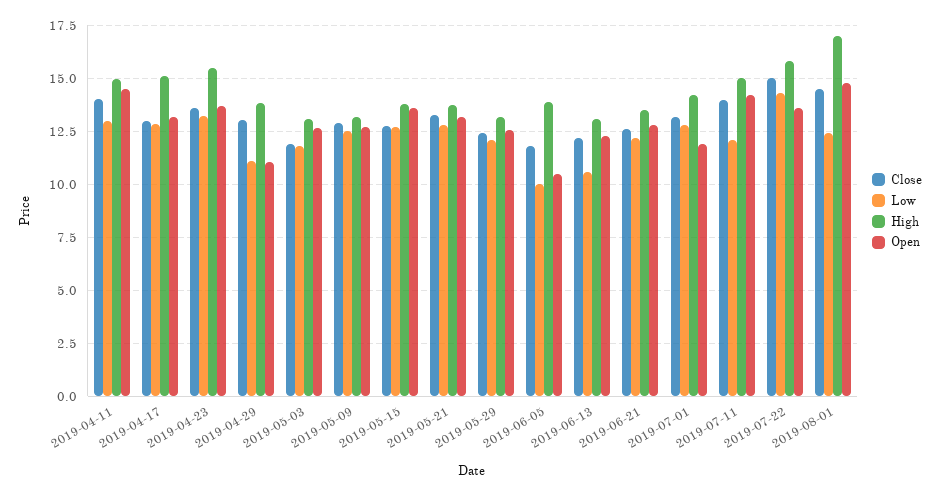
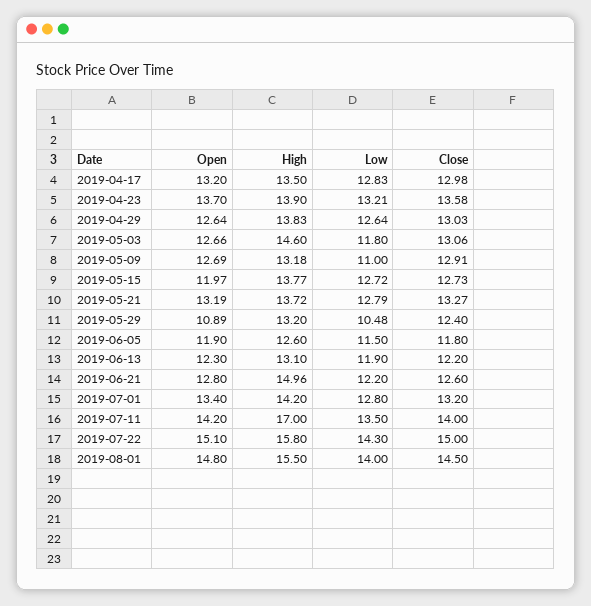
  {
    "Close": {
-     "2019-04-11": 14,
      "2019-04-17": 12.98,
      "2019-04-23": 13.58,
      "2019-04-29": 13.03,
-     "2019-05-03": 12,
+     "2019-05-03": 13.06,
      "2019-05-09": 12.91,
      "2019-05-15": 12.73,
      "2019-05-21": 13.27,
      "2019-05-29": 12.4,
      "2019-06-05": 11.8,
      "2019-06-13": 12.2,
      "2019-06-21": 12.6,
      "2019-07-01": 13.2,
      "2019-07-11": 14,
      "2019-07-22": 15,
      "2019-08-01": 14.5
    },
    "Low": {
-     "2019-04-11": 13,
      "2019-04-17": 12.83,
      "2019-04-23": 13.21,
-     "2019-04-29": 11,
+     "2019-04-29": 12.64,
      "2019-05-03": 11.8,
-     "2019-05-09": 12.5,
+     "2019-05-09": 11,
      "2019-05-15": 12.72,
      "2019-05-21": 12.79,
-     "2019-05-29": 12,
+     "2019-05-29": 10.48,
-     "2019-06-05": 10,
+     "2019-06-05": 11.5,
-     "2019-06-13": 10.5,
+     "2019-06-13": 11.9,
      "2019-06-21": 12.2,
      "2019-07-01": 12.8,
-     "2019-07-11": 12,
+     "2019-07-11": 13.5,
      "2019-07-22": 14.3,
-     "2019-08-01": 12.5
+     "2019-08-01": 14
    },
    "High": {
-     "2019-04-11": 15,
-     "2019-04-17": 15,
+     "2019-04-17": 13.5,
-     "2019-04-23": 15.5,
+     "2019-04-23": 13.9,
      "2019-04-29": 13.83,
-     "2019-05-03": 13,
+     "2019-05-03": 14.6,
      "2019-05-09": 13.18,
      "2019-05-15": 13.77,
      "2019-05-21": 13.72,
      "2019-05-29": 13.2,
-     "2019-06-05": 14,
+     "2019-06-05": 12.6,
      "2019-06-13": 13.1,
-     "2019-06-21": 13.5,
+     "2019-06-21": 14.96,
      "2019-07-01": 14.2,
-     "2019-07-11": 15,
+     "2019-07-11": 17,
      "2019-07-22": 15.8,
-     "2019-08-01": 17
+     "2019-08-01": 15.5
    },
    "Open": {
-     "2019-04-11": 14.5,
      "2019-04-17": 13.2,
      "2019-04-23": 13.7,
-     "2019-04-29": 11,
+     "2019-04-29": 12.64,
      "2019-05-03": 12.66,
      "2019-05-09": 12.69,
-     "2019-05-15": 13.5,
+     "2019-05-15": 11.97,
      "2019-05-21": 13.19,
-     "2019-05-29": 12.5,
+     "2019-05-29": 10.89,
-     "2019-06-05": 10.5,
+     "2019-06-05": 11.9,
      "2019-06-13": 12.3,
      "2019-06-21": 12.8,
-     "2019-07-01": 12,
+     "2019-07-01": 13.4,
      "2019-07-11": 14.2,
-     "2019-07-22": 13.5,
+     "2019-07-22": 15.1,
      "2019-08-01": 14.8
    }
  }

